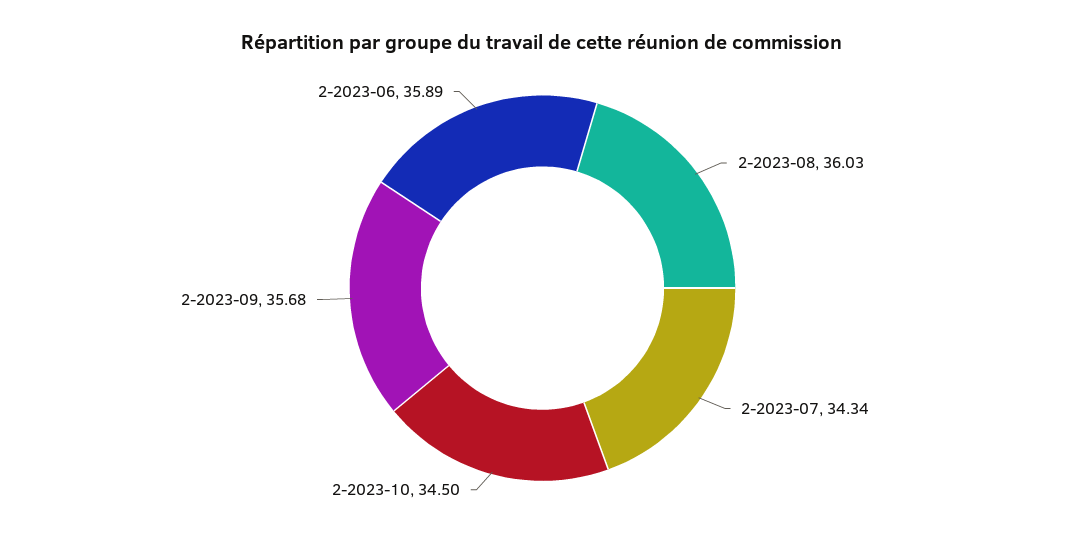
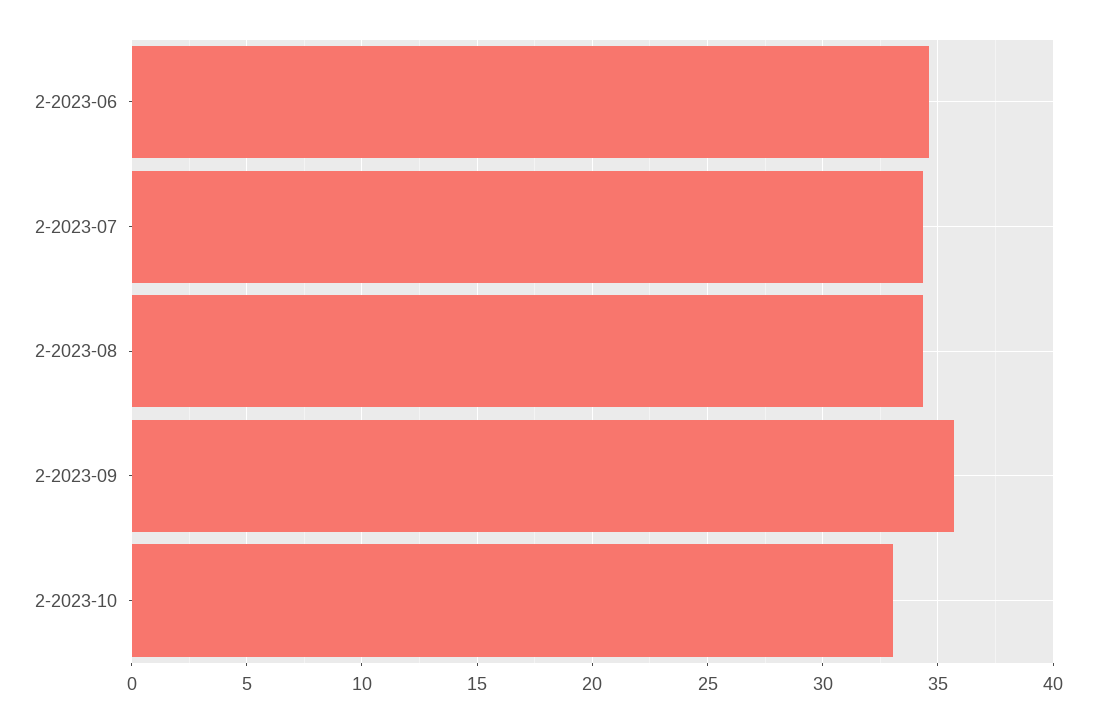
  {
-   "2-2023-08": 36.03,
+   "2-2023-08": 34.5,
    "2-2023-07": 34.34,
-   "2-2023-10": 34.5,
+   "2-2023-10": 33,
    "2-2023-09": 35.68,
-   "2-2023-06": 35.89
+   "2-2023-06": 34.5
  }

